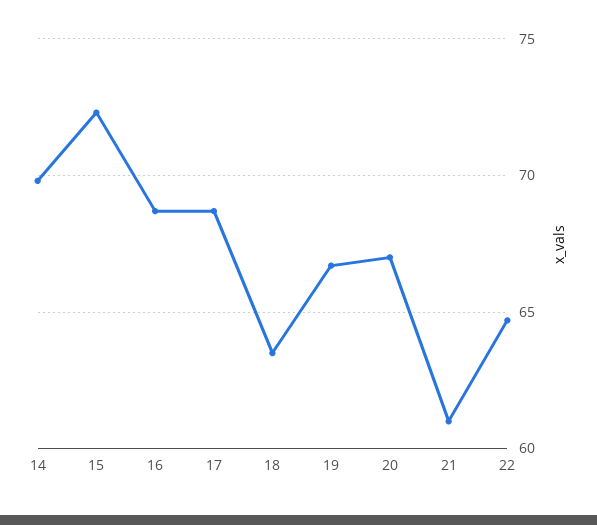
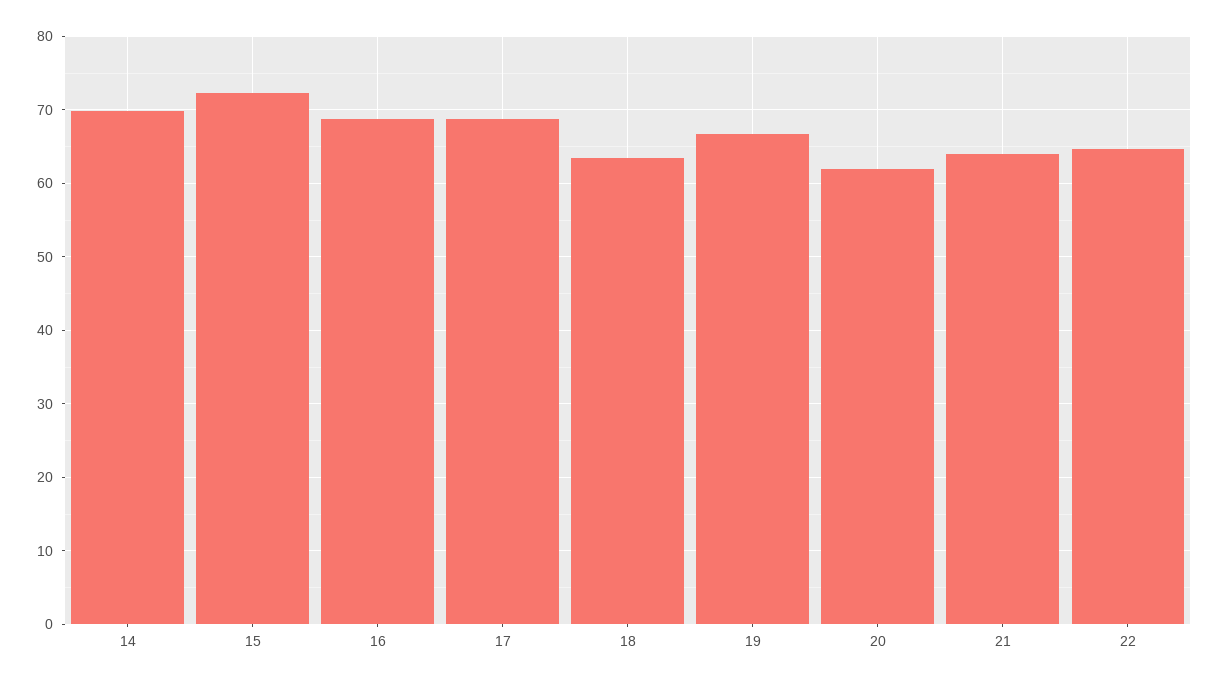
  {
    "14": 70,
    "15": 72.5,
    "16": 68.5,
    "17": 68.5,
    "18": 63.5,
    "19": 66.5,
-   "20": 67,
+   "20": 62,
-   "21": 61,
+   "21": 64,
    "22": 64.5
  }

